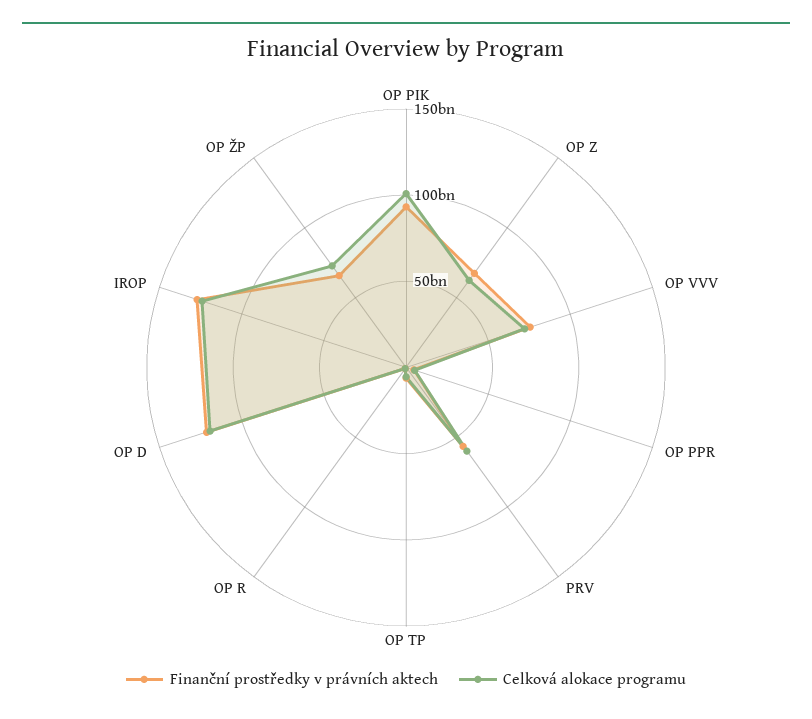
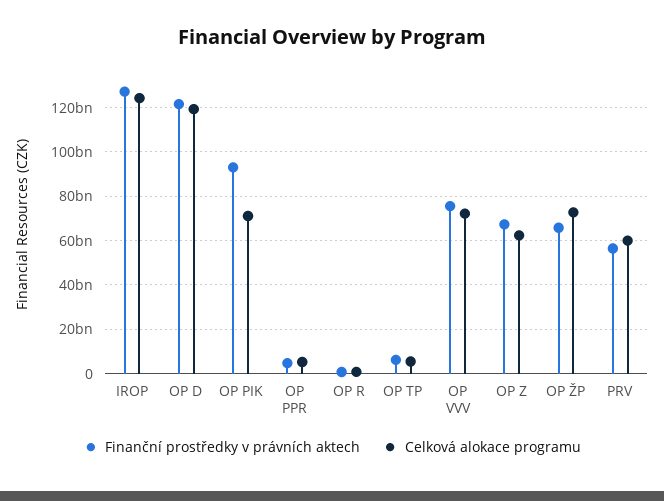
  {
    "Finanční prostředky v právních aktech": {
      "OP PIK": 95000000000,
      "OP Z": 65000000000,
      "OP VVV": 75000000000,
      "OP PPR": 5000000000,
      "PRV": 55000000000,
      "OP TP": 5000000000,
      "OP R": 0,
      "OP D": 120000000000,
      "IROP": 125000000000,
      "OP ŽP": 65000000000
    },
    "Celková alokace programu": {
-     "OP PIK": 100000000000,
+     "OP PIK": 70000000000,
      "OP Z": 60000000000,
      "OP VVV": 70000000000,
      "OP PPR": 5000000000,
      "PRV": 60000000000,
      "OP TP": 5000000000,
      "OP R": 0,
      "OP D": 120000000000,
      "IROP": 125000000000,
      "OP ŽP": 75000000000
    }
  }

